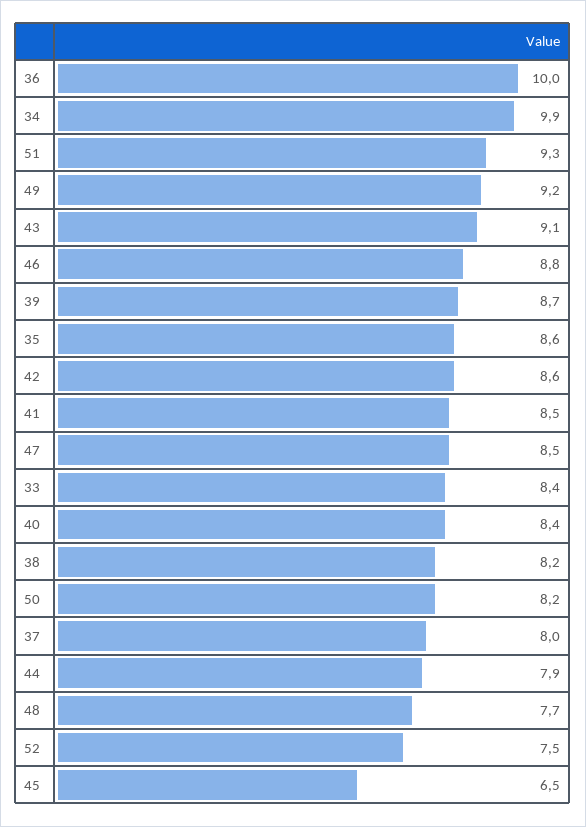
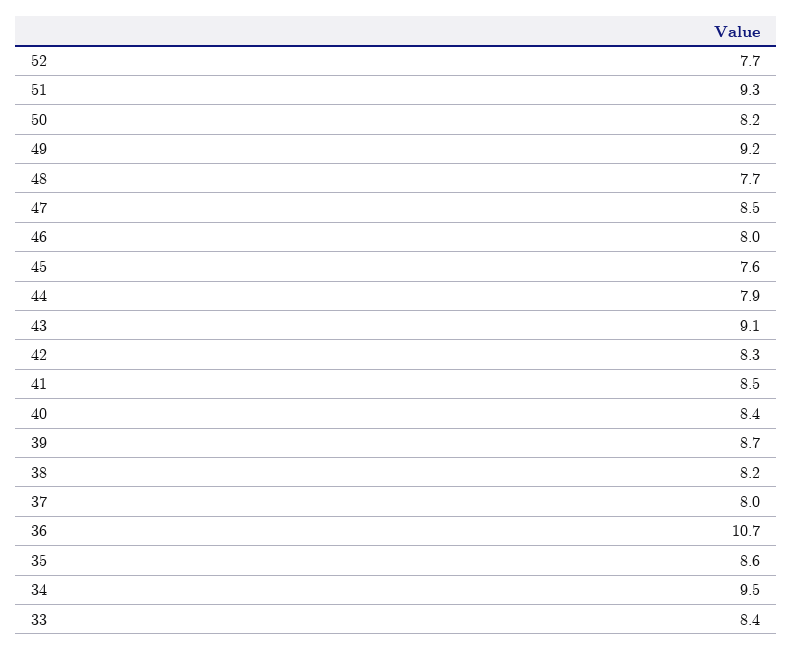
  {
-   "36": 10,
+   "36": 10.7,
-   "34": 9.9,
+   "34": 9.5,
    "51": 9.3,
    "49": 9.2,
    "43": 9.1,
-   "46": 8.8,
+   "46": 8,
    "39": 8.7,
    "35": 8.6,
-   "42": 8.6,
+   "42": 8.3,
    "41": 8.5,
    "47": 8.5,
    "33": 8.4,
    "40": 8.4,
    "38": 8.2,
    "50": 8.2,
    "37": 8,
    "44": 7.9,
    "48": 7.7,
-   "52": 7.5,
+   "52": 7.7,
-   "45": 6.5
+   "45": 7.6
  }

